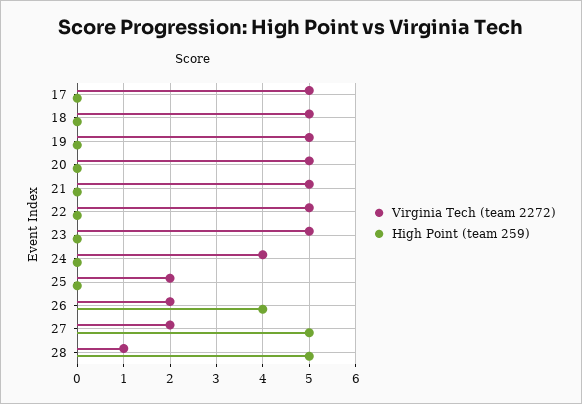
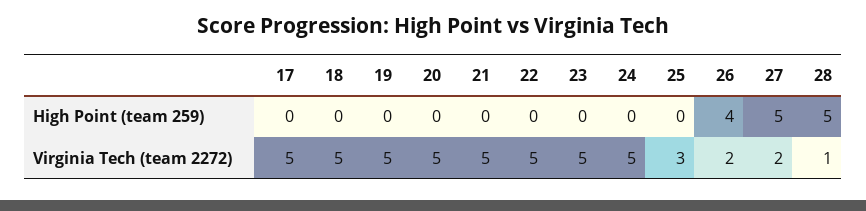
  {
    "Virginia Tech (team 2272)": {
      "17": 5,
      "18": 5,
      "19": 5,
      "20": 5,
      "21": 5,
      "22": 5,
      "23": 5,
-     "24": 4,
+     "24": 5,
-     "25": 2,
+     "25": 3,
      "26": 2,
      "27": 2,
      "28": 1
    },
    "High Point (team 259)": {
      "17": 0,
      "18": 0,
      "19": 0,
      "20": 0,
      "21": 0,
      "22": 0,
      "23": 0,
      "24": 0,
      "25": 0,
      "26": 4,
      "27": 5,
      "28": 5
    }
  }

